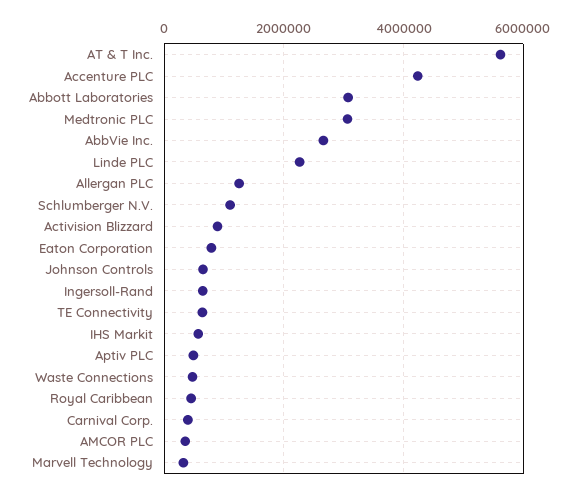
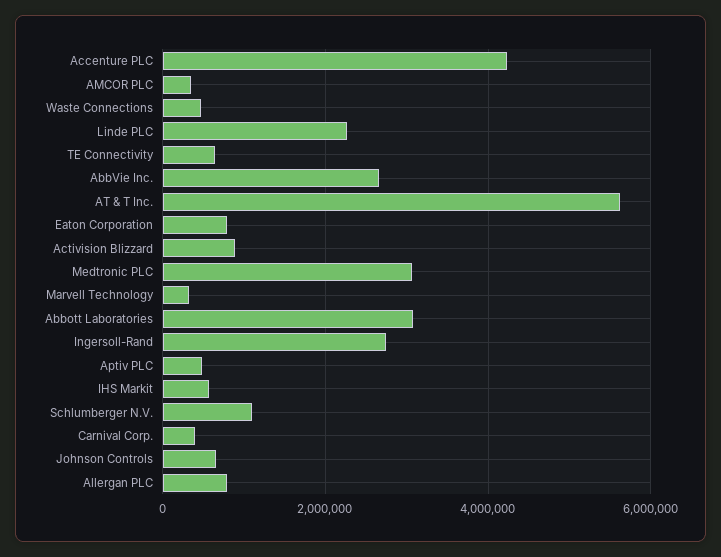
  {
    "AT & T Inc.": 5600000,
    "Accenture PLC": 4200000,
    "Abbott Laboratories": 3000000,
    "Medtronic PLC": 3000000,
    "AbbVie Inc.": 2600000,
    "Linde PLC": 2200000,
-   "Allergan PLC": 1200000,
+   "Allergan PLC": 800000,
    "Schlumberger N.V.": 1200000,
    "Activision Blizzard": 800000,
    "Eaton Corporation": 800000,
    "Johnson Controls": 600000,
-   "Ingersoll-Rand": 600000,
+   "Ingersoll-Rand": 2800000,
    "TE Connectivity": 600000,
    "IHS Markit": 600000,
    "Aptiv PLC": 400000,
    "Waste Connections": 400000,
-   "Royal Caribbean": 400000,
    "Carnival Corp.": 400000,
    "AMCOR PLC": 400000,
    "Marvell Technology": 400000
  }

